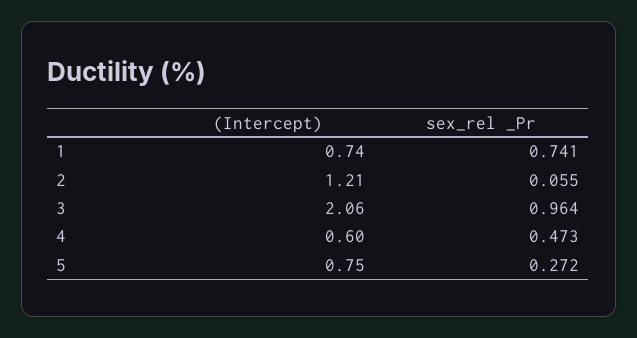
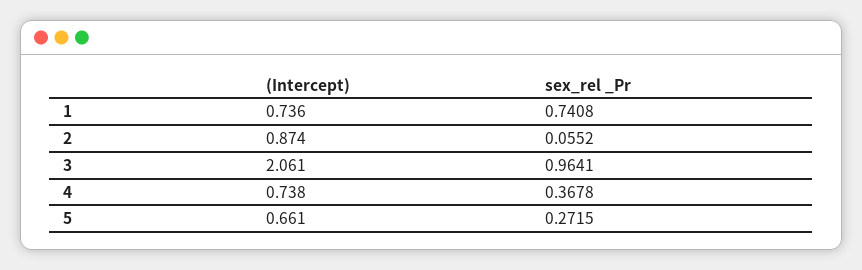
  {
    "(Intercept)": {
      "1": 0.736,
-     "2": 1.21,
+     "2": 0.874,
      "3": 2.061,
-     "4": 0.6,
+     "4": 0.738,
-     "5": 0.75
+     "5": 0.661
    },
    "sex_rel _Pr": {
      "1": 0.7408,
      "2": 0.0552,
      "3": 0.9641,
-     "4": 0.473,
+     "4": 0.3678,
      "5": 0.2715
    }
  }

